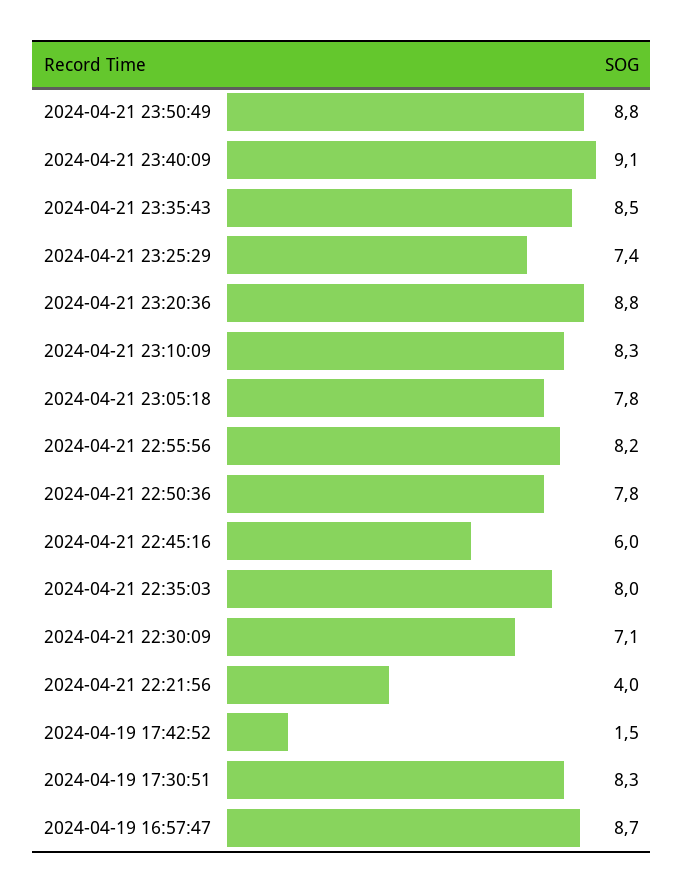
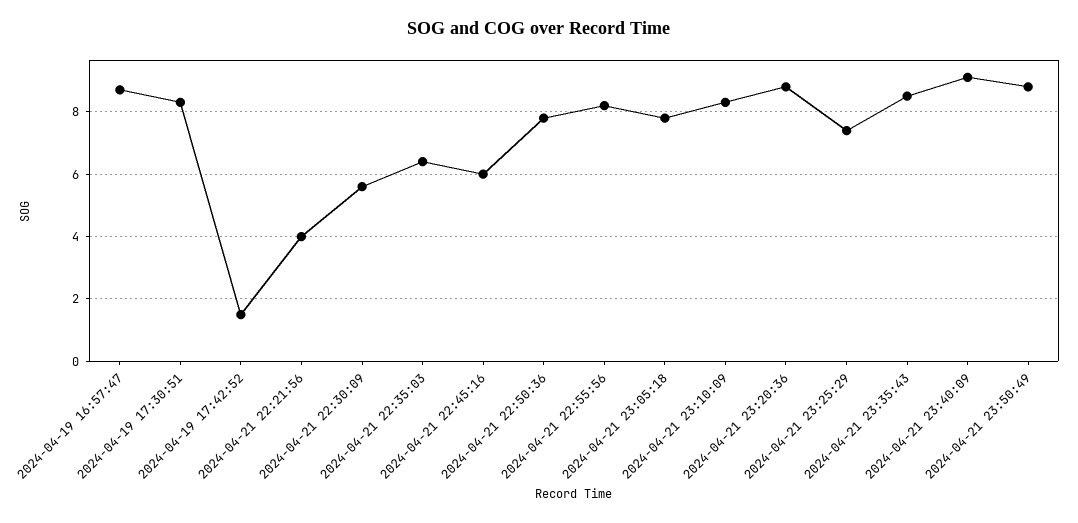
  {
    "2024-04-21 23:50:49": 8.8,
    "2024-04-21 23:40:09": 9.1,
    "2024-04-21 23:35:43": 8.5,
    "2024-04-21 23:25:29": 7.4,
    "2024-04-21 23:20:36": 8.8,
    "2024-04-21 23:10:09": 8.3,
    "2024-04-21 23:05:18": 7.8,
    "2024-04-21 22:55:56": 8.2,
    "2024-04-21 22:50:36": 7.8,
    "2024-04-21 22:45:16": 6,
-   "2024-04-21 22:35:03": 8,
+   "2024-04-21 22:35:03": 6.5,
-   "2024-04-21 22:30:09": 7.1,
+   "2024-04-21 22:30:09": 5.5,
    "2024-04-21 22:21:56": 4,
    "2024-04-19 17:42:52": 1.5,
    "2024-04-19 17:30:51": 8.3,
    "2024-04-19 16:57:47": 8.7
  }

